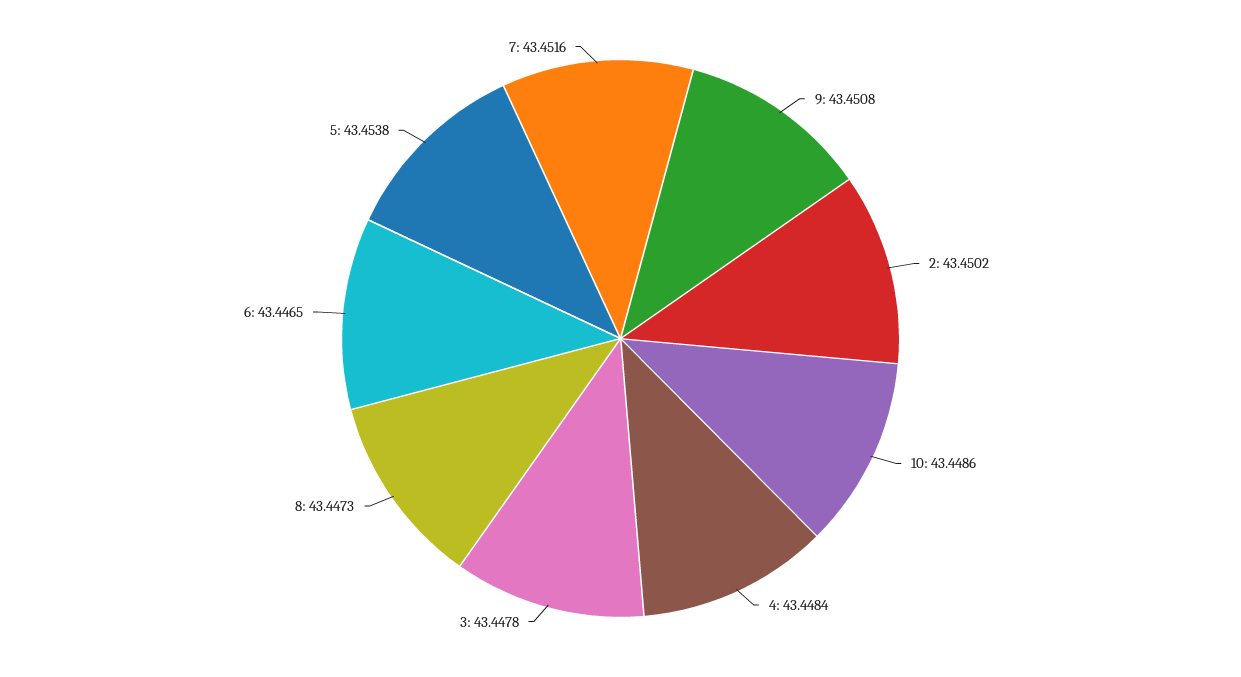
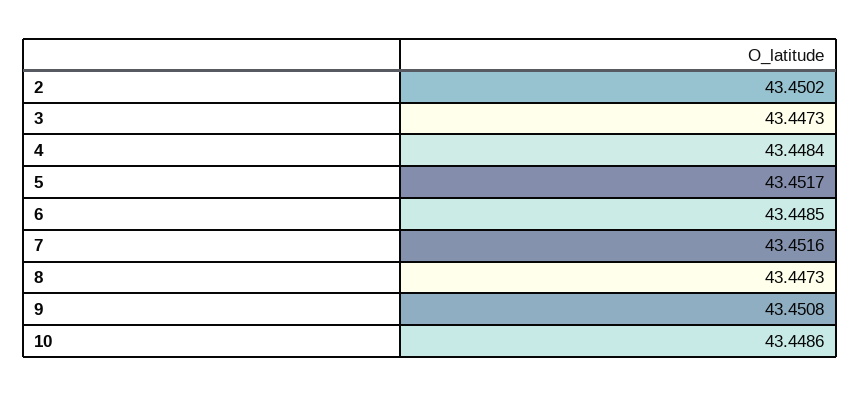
  {
    "9": 43.4508,
    "2": 43.4502,
    "10": 43.4486,
    "4": 43.4484,
-   "3": 43.4478,
+   "3": 43.4473,
    "8": 43.4473,
-   "6": 43.4465,
+   "6": 43.4485,
-   "5": 43.4538,
+   "5": 43.4517,
    "7": 43.4516
  }

